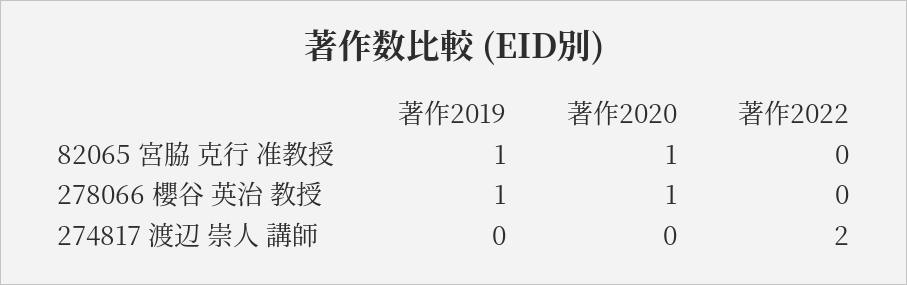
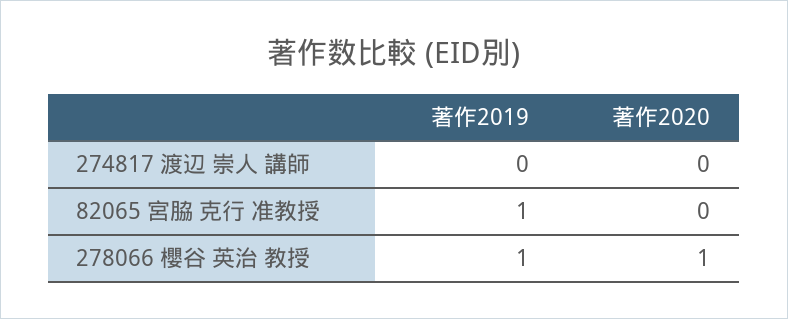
  {
    "著作2019": {
      "82065 宮脇 克行 准教授": 1,
      "278066 櫻谷 英治 教授": 1,
      "274817 渡辺 崇人 講師": 0
    },
    "著作2020": {
-     "82065 宮脇 克行 准教授": 1,
+     "82065 宮脇 克行 准教授": 0,
      "278066 櫻谷 英治 教授": 1,
      "274817 渡辺 崇人 講師": 0
-   },
+   }
-   "著作2022": {
-     "82065 宮脇 克行 准教授": 0,
-     "278066 櫻谷 英治 教授": 0,
-     "274817 渡辺 崇人 講師": 2
-   }
  }

